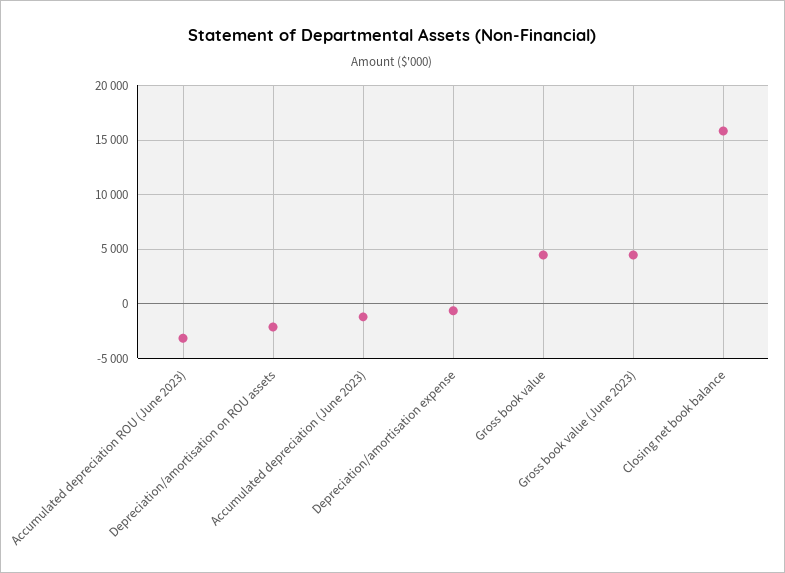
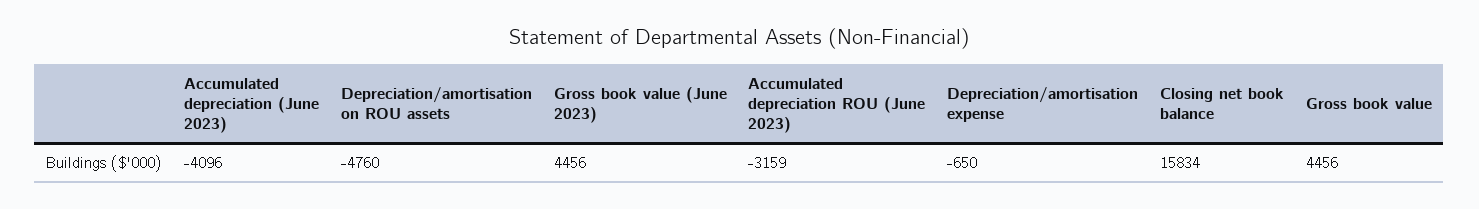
  {
    "Accumulated depreciation ROU (June 2023)": -3159,
-   "Depreciation/amortisation on ROU assets": -2000,
+   "Depreciation/amortisation on ROU assets": -4760,
-   "Accumulated depreciation (June 2023)": -1000,
+   "Accumulated depreciation (June 2023)": -4096,
    "Depreciation/amortisation expense": -650,
    "Gross book value": 4456,
    "Gross book value (June 2023)": 4456,
    "Closing net book balance": 15834
  }

